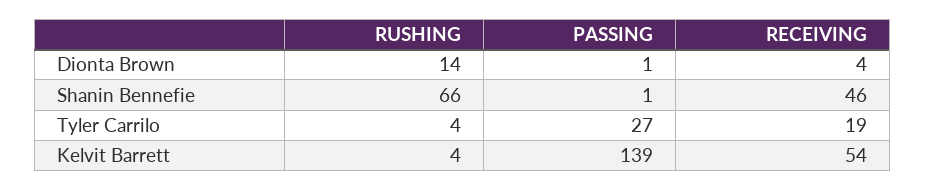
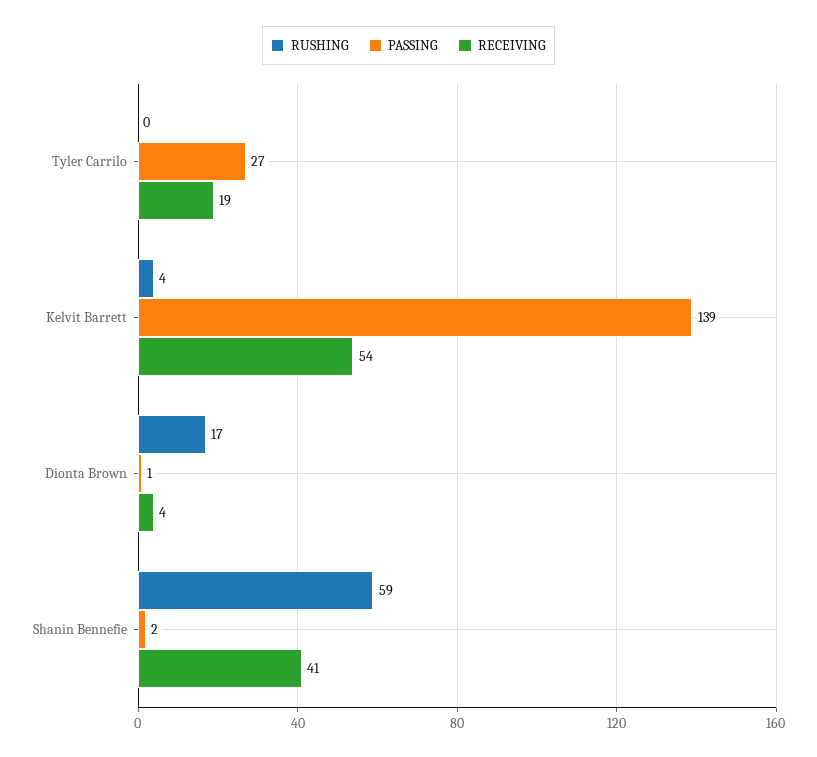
  {
    "RUSHING": {
-     "Dionta Brown": 14,
+     "Dionta Brown": 17,
-     "Shanin Bennefie": 66,
+     "Shanin Bennefie": 59,
-     "Tyler Carrilo": 4,
+     "Tyler Carrilo": 0,
      "Kelvit Barrett": 4
    },
    "PASSING": {
      "Dionta Brown": 1,
-     "Shanin Bennefie": 1,
+     "Shanin Bennefie": 2,
      "Tyler Carrilo": 27,
      "Kelvit Barrett": 139
    },
    "RECEIVING": {
      "Dionta Brown": 4,
-     "Shanin Bennefie": 46,
+     "Shanin Bennefie": 41,
      "Tyler Carrilo": 19,
      "Kelvit Barrett": 54
    }
  }

